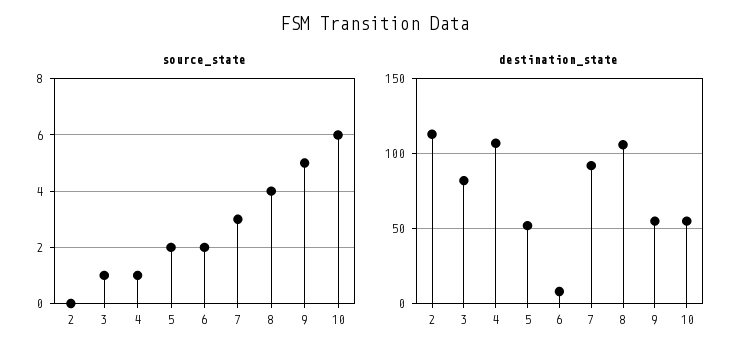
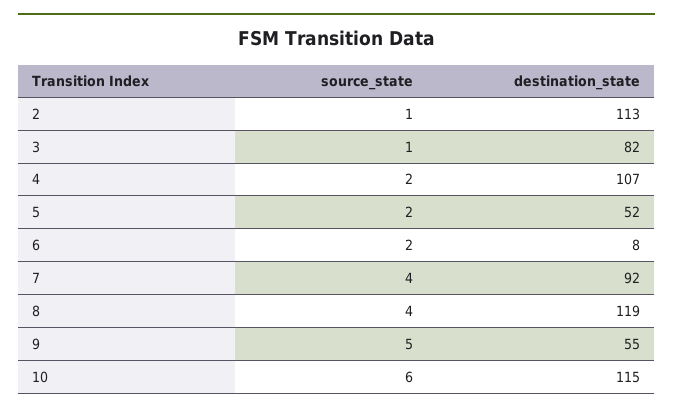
  {
    "source_state": {
-     "2": 0,
+     "2": 1,
      "3": 1,
-     "4": 1,
+     "4": 2,
      "5": 2,
      "6": 2,
-     "7": 3,
+     "7": 4,
      "8": 4,
      "9": 5,
      "10": 6
    },
    "destination_state": {
      "2": 113,
      "3": 82,
      "4": 107,
      "5": 52,
      "6": 8,
      "7": 92,
-     "8": 105,
+     "8": 119,
      "9": 55,
-     "10": 55
+     "10": 115
    }
  }

